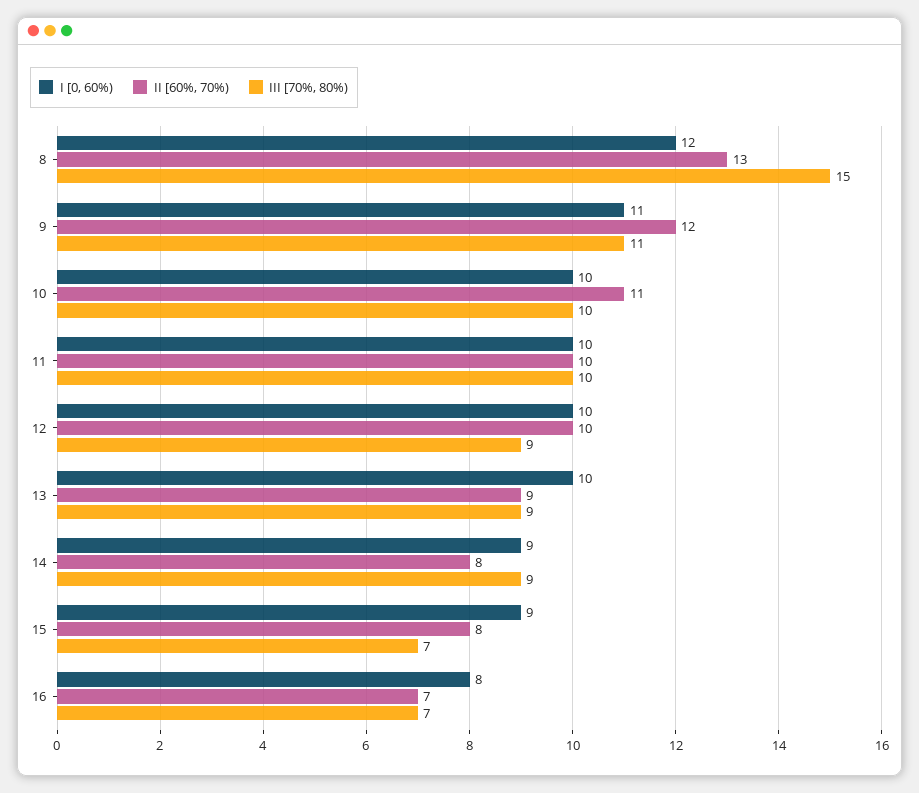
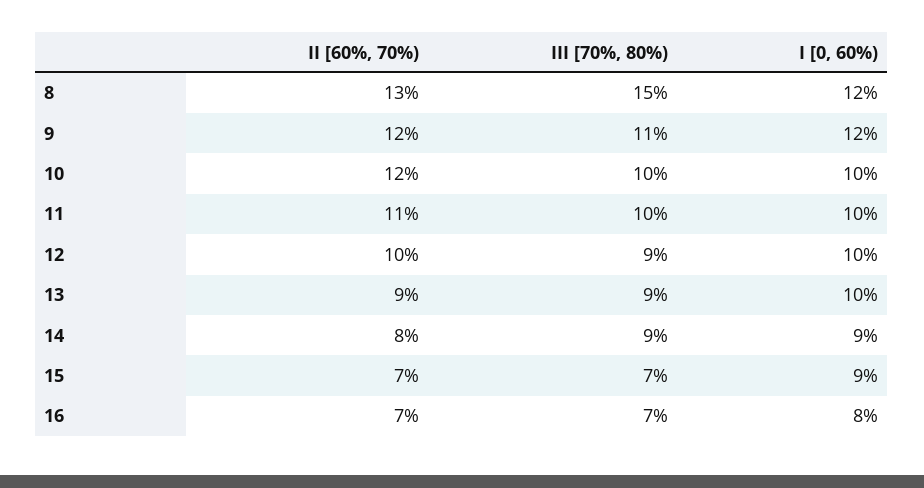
  {
    "I [0, 60%)": {
      "8": 12,
-     "9": 11,
+     "9": 12,
      "10": 10,
      "11": 10,
      "12": 10,
      "13": 10,
      "14": 9,
      "15": 9,
      "16": 8
    },
    "II [60%, 70%)": {
      "8": 13,
      "9": 12,
-     "10": 11,
+     "10": 12,
-     "11": 10,
+     "11": 11,
      "12": 10,
      "13": 9,
      "14": 8,
-     "15": 8,
+     "15": 7,
      "16": 7
    },
    "III [70%, 80%)": {
      "8": 15,
      "9": 11,
      "10": 10,
      "11": 10,
      "12": 9,
      "13": 9,
      "14": 9,
      "15": 7,
      "16": 7
    }
  }

